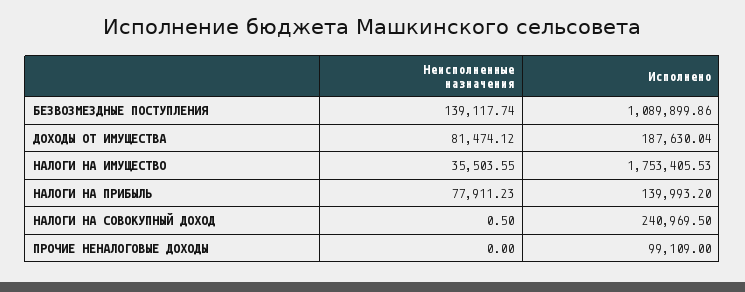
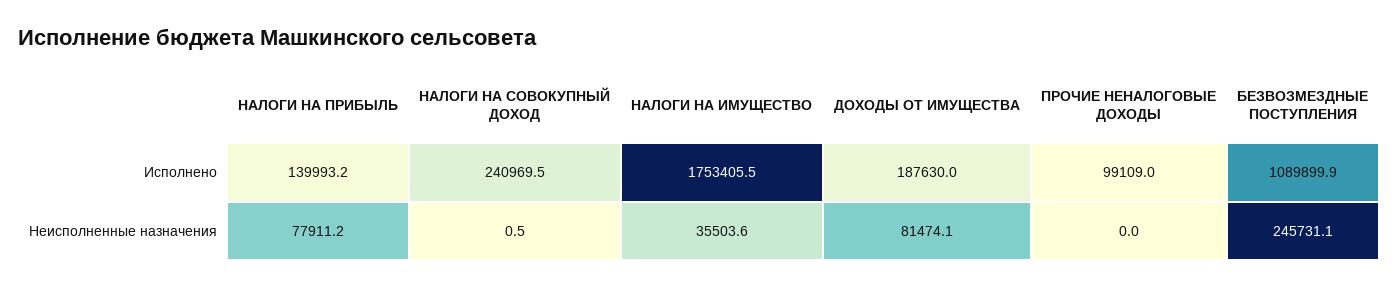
  {
    "Неисполненные назначения": {
-     "БЕЗВОЗМЕЗДНЫЕ ПОСТУПЛЕНИЯ": 139117.74,
+     "БЕЗВОЗМЕЗДНЫЕ ПОСТУПЛЕНИЯ": 245731.1,
      "ДОХОДЫ ОТ ИМУЩЕСТВА": 81474.12,
      "НАЛОГИ НА ИМУЩЕСТВО": 35503.55,
      "НАЛОГИ НА ПРИБЫЛЬ": 77911.23,
      "НАЛОГИ НА СОВОКУПНЫЙ ДОХОД": 0.5,
      "ПРОЧИЕ НЕНАЛОГОВЫЕ ДОХОДЫ": 0
    },
    "Исполнено": {
      "БЕЗВОЗМЕЗДНЫЕ ПОСТУПЛЕНИЯ": 1089899.86,
      "ДОХОДЫ ОТ ИМУЩЕСТВА": 187630.04,
      "НАЛОГИ НА ИМУЩЕСТВО": 1753405.53,
      "НАЛОГИ НА ПРИБЫЛЬ": 139993.2,
      "НАЛОГИ НА СОВОКУПНЫЙ ДОХОД": 240969.5,
      "ПРОЧИЕ НЕНАЛОГОВЫЕ ДОХОДЫ": 99109
    }
  }

